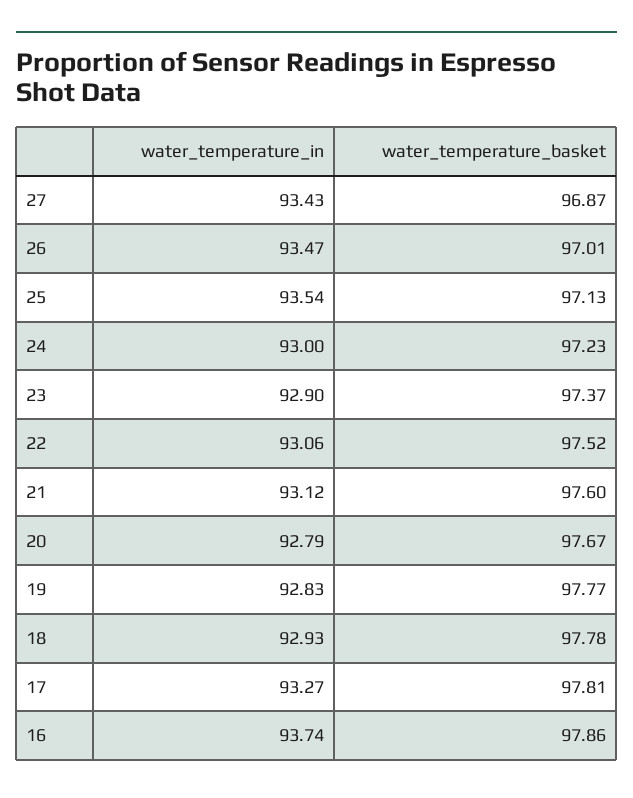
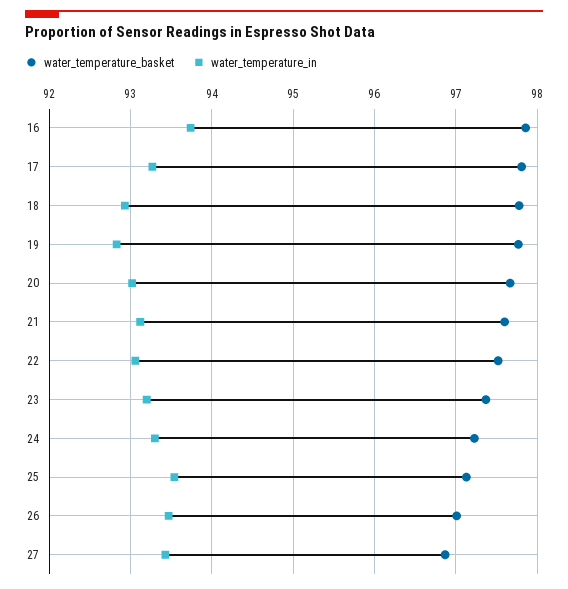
  {
    "water_temperature_in": {
      "27": 93.43,
      "26": 93.47,
      "25": 93.54,
-     "24": 93,
+     "24": 93.3,
-     "23": 92.9,
+     "23": 93.2,
      "22": 93.06,
      "21": 93.12,
-     "20": 92.79,
+     "20": 93,
      "19": 92.83,
      "18": 92.93,
      "17": 93.27,
      "16": 93.74
    },
    "water_temperature_basket": {
      "27": 96.87,
      "26": 97.01,
      "25": 97.13,
      "24": 97.23,
      "23": 97.37,
      "22": 97.52,
      "21": 97.6,
      "20": 97.67,
      "19": 97.77,
      "18": 97.78,
      "17": 97.81,
      "16": 97.86
    }
  }

